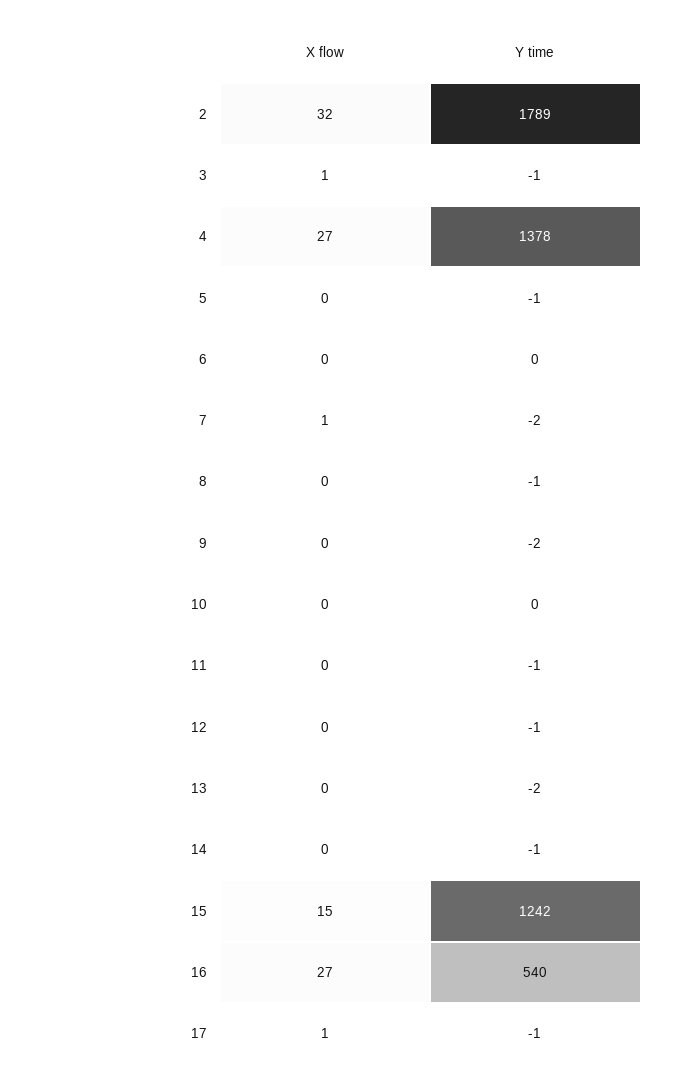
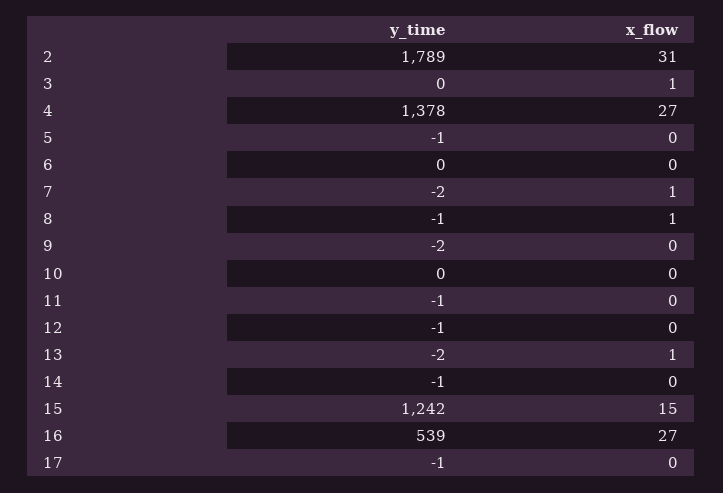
  {
    "X flow": {
-     "2": 32,
+     "2": 31,
      "3": 1,
      "4": 27,
      "5": 0,
      "6": 0,
      "7": 1,
-     "8": 0,
+     "8": 1,
      "9": 0,
      "10": 0,
      "11": 0,
      "12": 0,
-     "13": 0,
+     "13": 1,
      "14": 0,
      "15": 15,
      "16": 27,
-     "17": 1
+     "17": 0
    },
    "Y time": {
      "2": 1789,
-     "3": -1,
+     "3": 0,
      "4": 1378,
      "5": -1,
      "6": 0,
      "7": -2,
      "8": -1,
      "9": -2,
      "10": 0,
      "11": -1,
      "12": -1,
      "13": -2,
      "14": -1,
      "15": 1242,
-     "16": 540,
+     "16": 539,
      "17": -1
    }
  }

